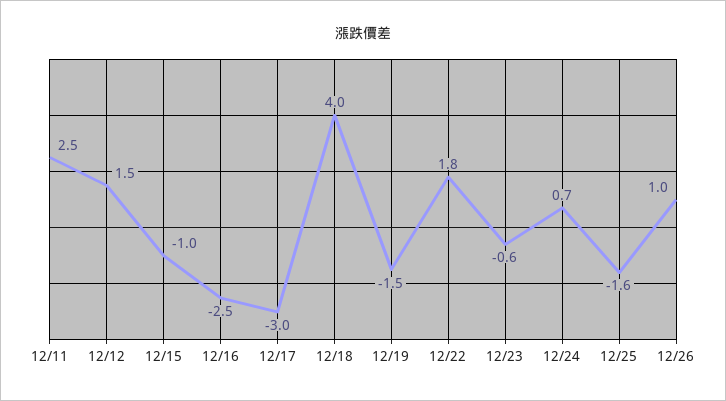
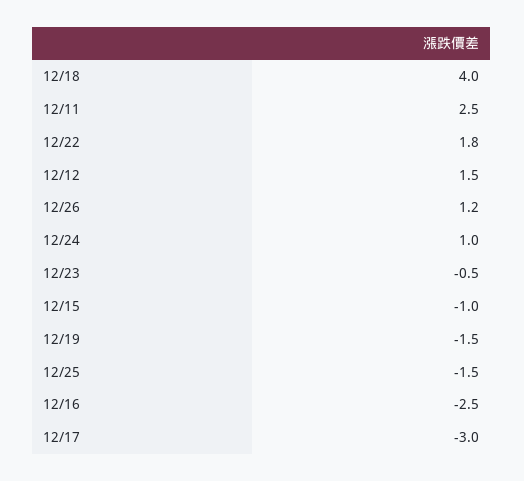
  {
    "12/11": 2.5,
    "12/12": 1.5,
    "12/15": -1,
    "12/16": -2.5,
    "12/17": -3,
    "12/18": 4,
    "12/19": -1.5,
    "12/22": 1.8,
-   "12/23": -0.6,
+   "12/23": -0.5,
-   "12/24": 0.7,
+   "12/24": 1,
-   "12/25": -1.6,
+   "12/25": -1.5,
-   "12/26": 1
+   "12/26": 1.2
  }

